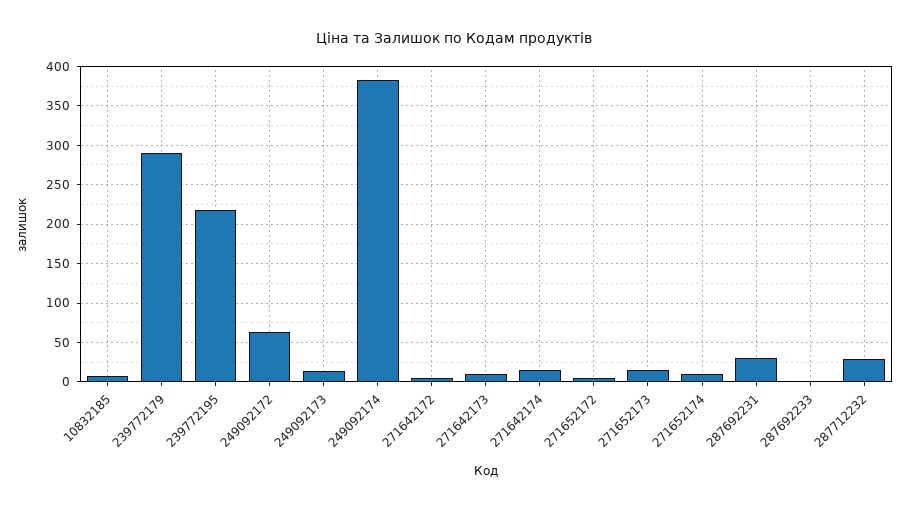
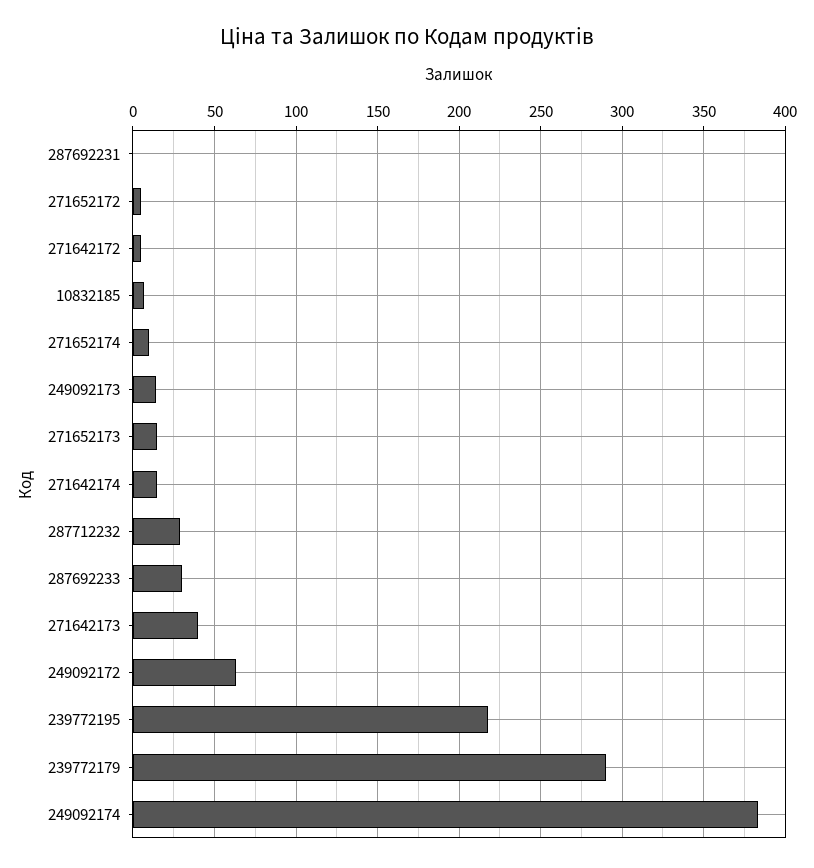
  {
    "10832185": 5,
    "239772179": 290,
    "239772195": 220,
    "249092172": 65,
    "249092173": 15,
    "249092174": 385,
    "271642172": 5,
-   "271642173": 10,
+   "271642173": 40,
    "271642174": 15,
    "271652172": 5,
    "271652173": 15,
    "271652174": 10,
-   "287692231": 30,
+   "287692231": 0,
-   "287692233": 0,
+   "287692233": 30,
    "287712232": 30
  }

